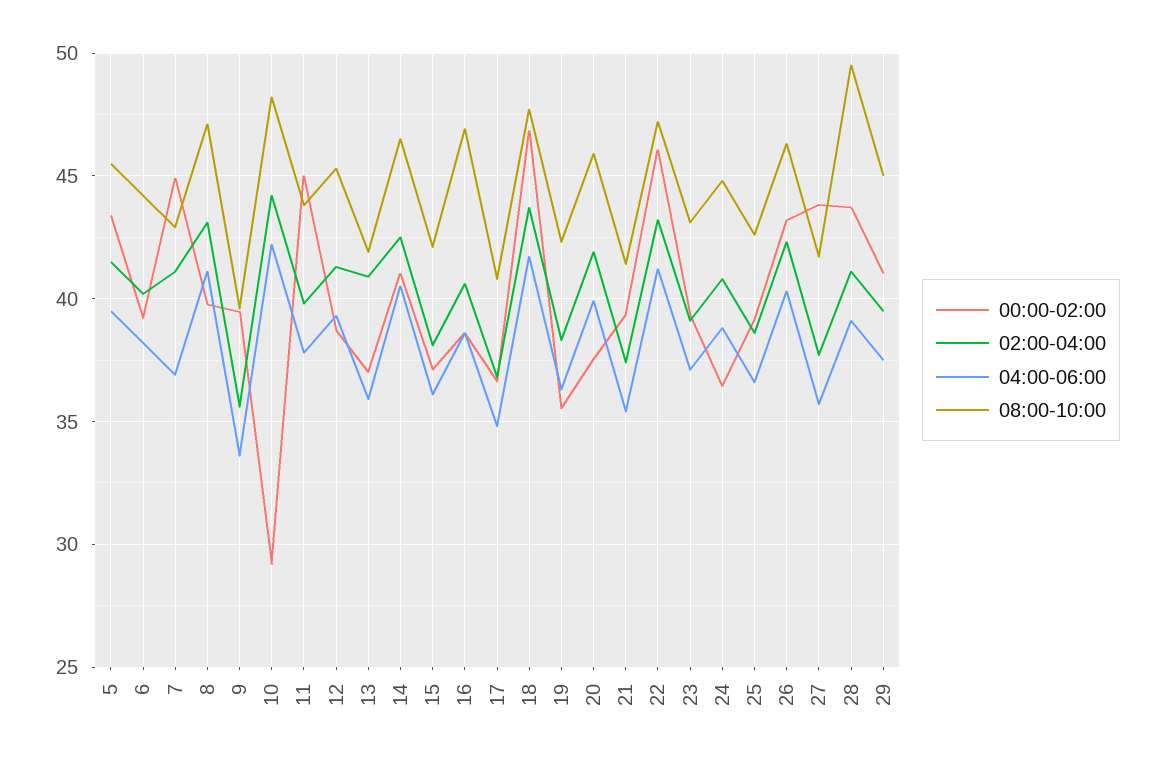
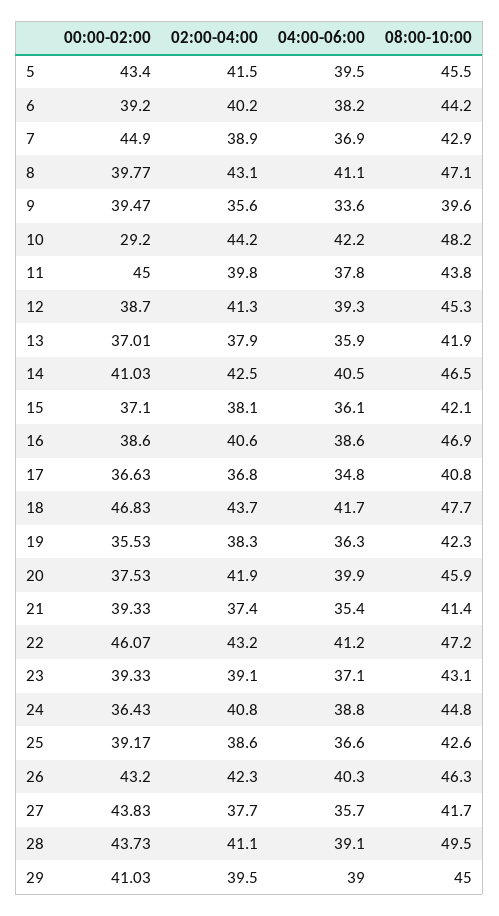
  {
    "00:00-02:00": {
      "5": 43.4,
      "6": 39.2,
      "7": 44.9,
      "8": 39.77,
      "9": 39.47,
      "10": 29.2,
      "11": 45,
      "12": 38.7,
      "13": 37.01,
      "14": 41.03,
      "15": 37.1,
      "16": 38.6,
      "17": 36.63,
      "18": 46.83,
      "19": 35.53,
      "20": 37.53,
      "21": 39.33,
      "22": 46.07,
      "23": 39.33,
      "24": 36.43,
      "25": 39.17,
      "26": 43.2,
      "27": 43.83,
      "28": 43.73,
      "29": 41.03
    },
    "02:00-04:00": {
      "5": 41.5,
      "6": 40.2,
-     "7": 41,
+     "7": 38.9,
      "8": 43.1,
      "9": 35.6,
      "10": 44.2,
      "11": 39.8,
      "12": 41.3,
-     "13": 41,
+     "13": 37.9,
      "14": 42.5,
      "15": 38.1,
      "16": 40.6,
      "17": 36.8,
      "18": 43.7,
      "19": 38.3,
      "20": 41.9,
      "21": 37.4,
      "22": 43.2,
      "23": 39.1,
      "24": 40.8,
      "25": 38.6,
      "26": 42.3,
      "27": 37.7,
      "28": 41.1,
      "29": 39.5
    },
    "04:00-06:00": {
      "5": 39.5,
      "6": 38.2,
      "7": 36.9,
      "8": 41.1,
      "9": 33.6,
      "10": 42.2,
      "11": 37.8,
      "12": 39.3,
      "13": 35.9,
      "14": 40.5,
      "15": 36.1,
      "16": 38.6,
      "17": 34.8,
      "18": 41.7,
      "19": 36.3,
      "20": 39.9,
      "21": 35.4,
      "22": 41.2,
      "23": 37.1,
      "24": 38.8,
      "25": 36.6,
      "26": 40.3,
      "27": 35.7,
      "28": 39.1,
-     "29": 37.5
+     "29": 39
    },
    "08:00-10:00": {
      "5": 45.5,
      "6": 44.2,
      "7": 42.9,
      "8": 47.1,
      "9": 39.6,
      "10": 48.2,
      "11": 43.8,
      "12": 45.3,
      "13": 41.9,
      "14": 46.5,
      "15": 42.1,
      "16": 46.9,
      "17": 40.8,
      "18": 47.7,
      "19": 42.3,
      "20": 45.9,
      "21": 41.4,
      "22": 47.2,
      "23": 43.1,
      "24": 44.8,
      "25": 42.6,
      "26": 46.3,
      "27": 41.7,
      "28": 49.5,
      "29": 45
    }
  }

